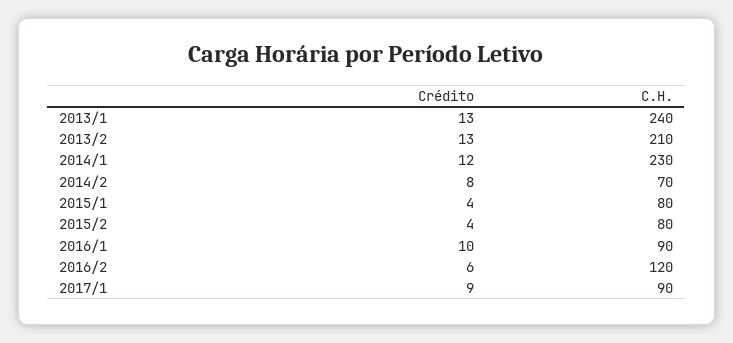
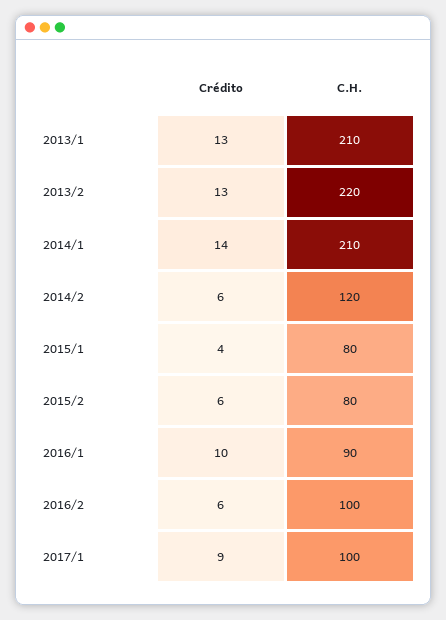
  {
    "Crédito": {
      "2013/1": 13,
      "2013/2": 13,
-     "2014/1": 12,
+     "2014/1": 14,
-     "2014/2": 8,
+     "2014/2": 6,
      "2015/1": 4,
-     "2015/2": 4,
+     "2015/2": 6,
      "2016/1": 10,
      "2016/2": 6,
      "2017/1": 9
    },
    "C.H.": {
-     "2013/1": 240,
+     "2013/1": 210,
-     "2013/2": 210,
+     "2013/2": 220,
-     "2014/1": 230,
+     "2014/1": 210,
-     "2014/2": 70,
+     "2014/2": 120,
      "2015/1": 80,
      "2015/2": 80,
      "2016/1": 90,
-     "2016/2": 120,
+     "2016/2": 100,
-     "2017/1": 90
+     "2017/1": 100
    }
  }

